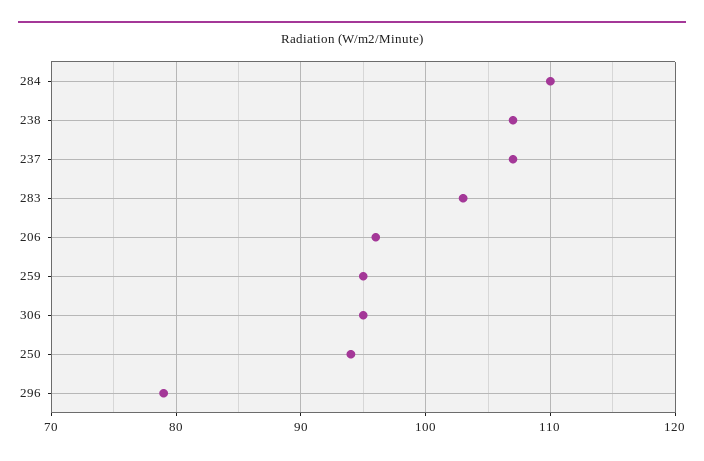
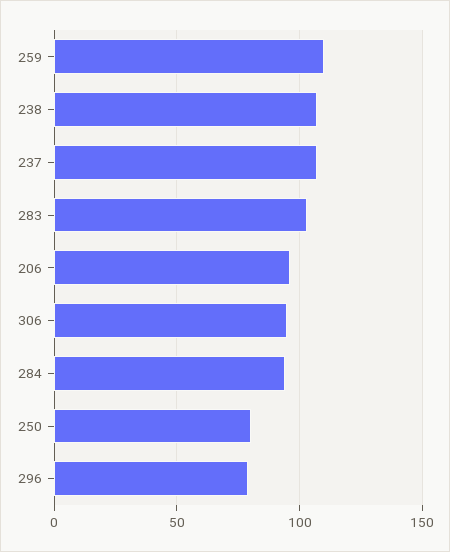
  {
-   "284": 110,
+   "284": 95,
    "238": 107,
    "237": 107,
    "283": 103,
    "206": 96,
-   "259": 95,
+   "259": 110,
    "306": 95,
-   "250": 94,
+   "250": 80,
    "296": 79
  }

